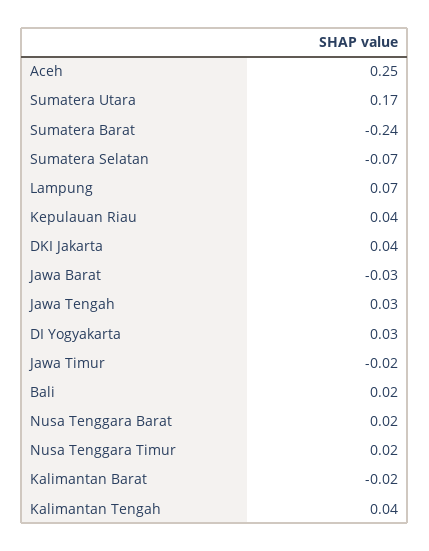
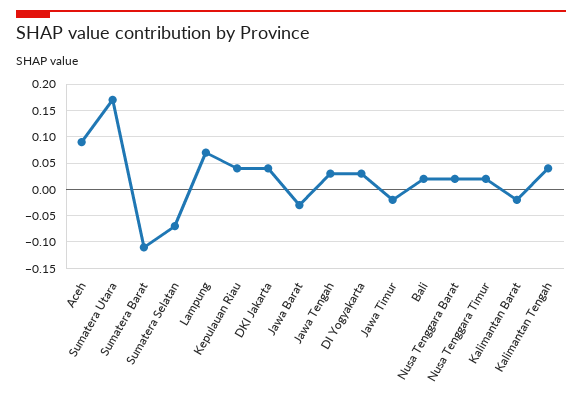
  {
-   "Aceh": 0.25,
+   "Aceh": 0.1,
    "Sumatera Utara": 0.17,
-   "Sumatera Barat": -0.24,
+   "Sumatera Barat": -0.1,
    "Sumatera Selatan": -0.07,
    "Lampung": 0.07,
    "Kepulauan Riau": 0.04,
    "DKI Jakarta": 0.04,
    "Jawa Barat": -0.03,
    "Jawa Tengah": 0.03,
    "DI Yogyakarta": 0.03,
    "Jawa Timur": -0.02,
    "Bali": 0.02,
    "Nusa Tenggara Barat": 0.02,
    "Nusa Tenggara Timur": 0.02,
    "Kalimantan Barat": -0.02,
    "Kalimantan Tengah": 0.04
  }

